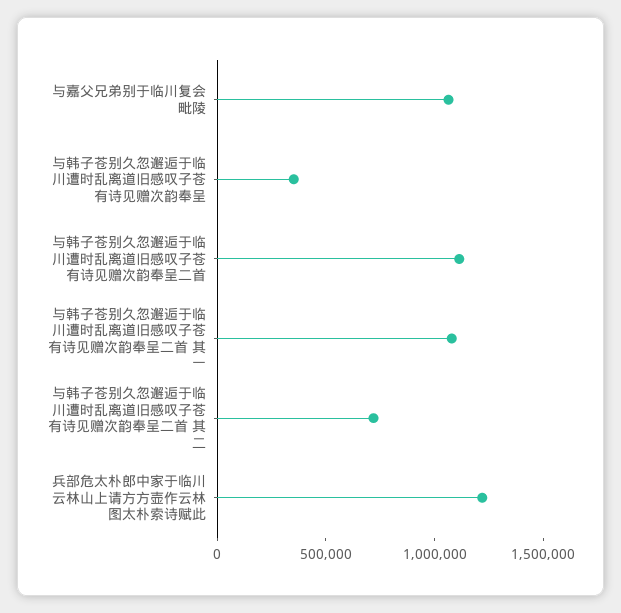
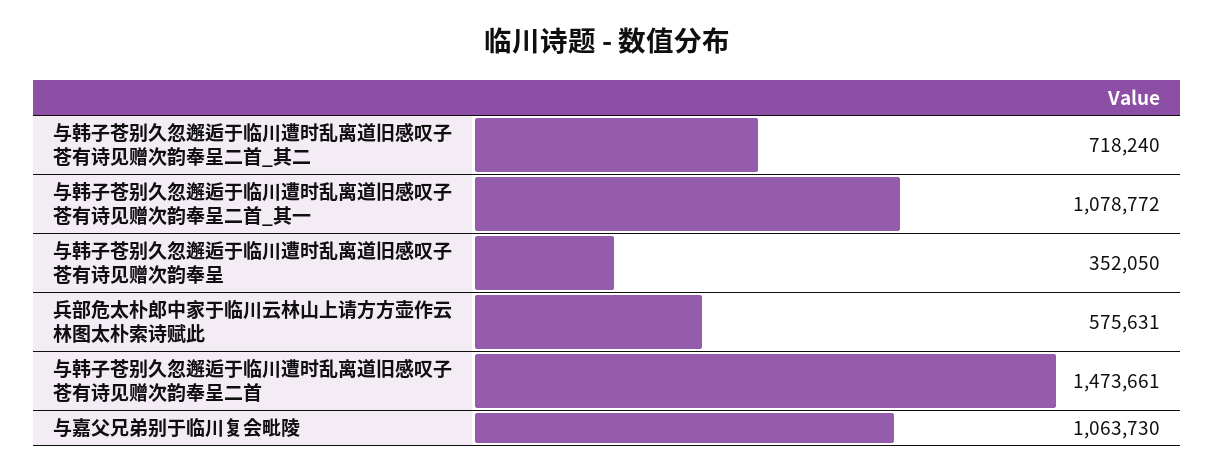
  {
    "与嘉父兄弟别于临川复会毗陵": 1063730,
    "与韩子苍别久忽邂逅于临川遭时乱离道旧感叹子苍有诗见赠次韵奉呈": 352050,
-   "与韩子苍别久忽邂逅于临川遭时乱离道旧感叹子苍有诗见赠次韵奉呈二首": 1100000,
+   "与韩子苍别久忽邂逅于临川遭时乱离道旧感叹子苍有诗见赠次韵奉呈二首": 1473661,
    "与韩子苍别久忽邂逅于临川遭时乱离道旧感叹子苍有诗见赠次韵奉呈二首 其一": 1078772,
    "与韩子苍别久忽邂逅于临川遭时乱离道旧感叹子苍有诗见赠次韵奉呈二首 其二": 718240,
-   "兵部危太朴郎中家于临川云林山上请方方壶作云林图太朴索诗赋此": 1200000
+   "兵部危太朴郎中家于临川云林山上请方方壶作云林图太朴索诗赋此": 575631
  }

